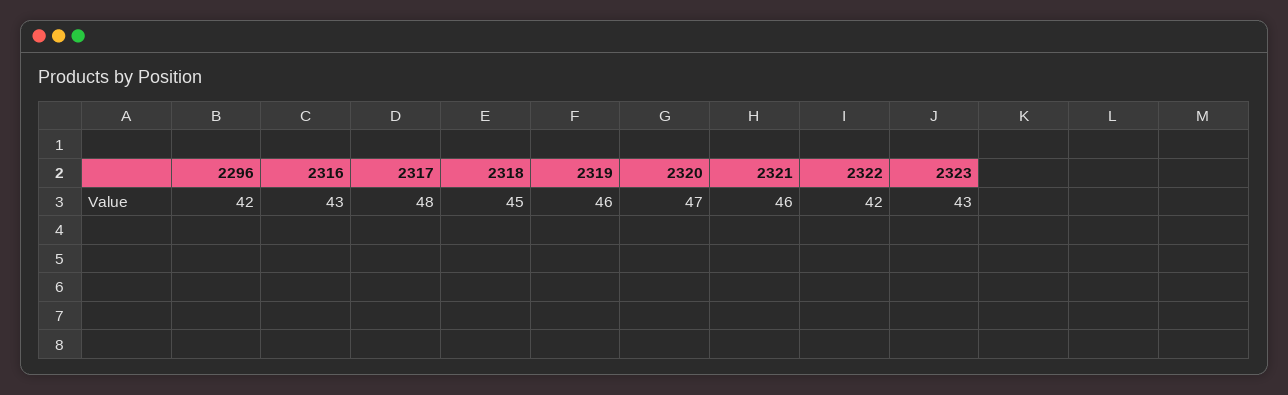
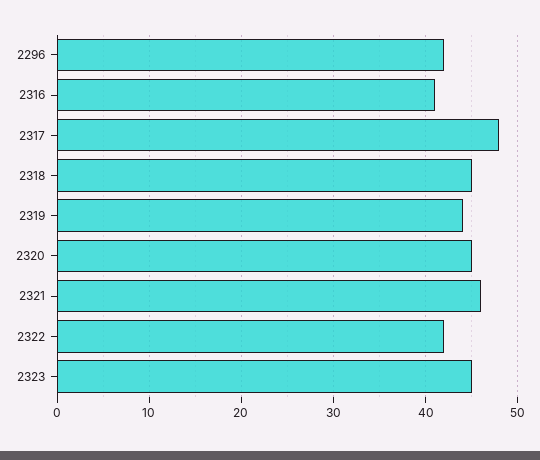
  {
    "2296": 42,
-   "2316": 43,
+   "2316": 41,
    "2317": 48,
    "2318": 45,
-   "2319": 46,
+   "2319": 44,
-   "2320": 47,
+   "2320": 45,
    "2321": 46,
    "2322": 42,
-   "2323": 43
+   "2323": 45
  }

